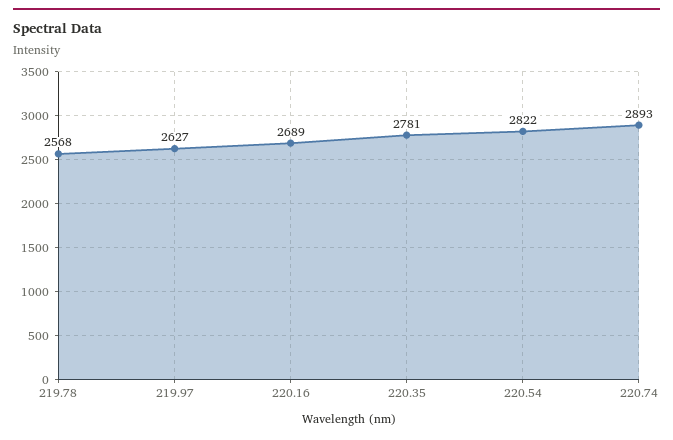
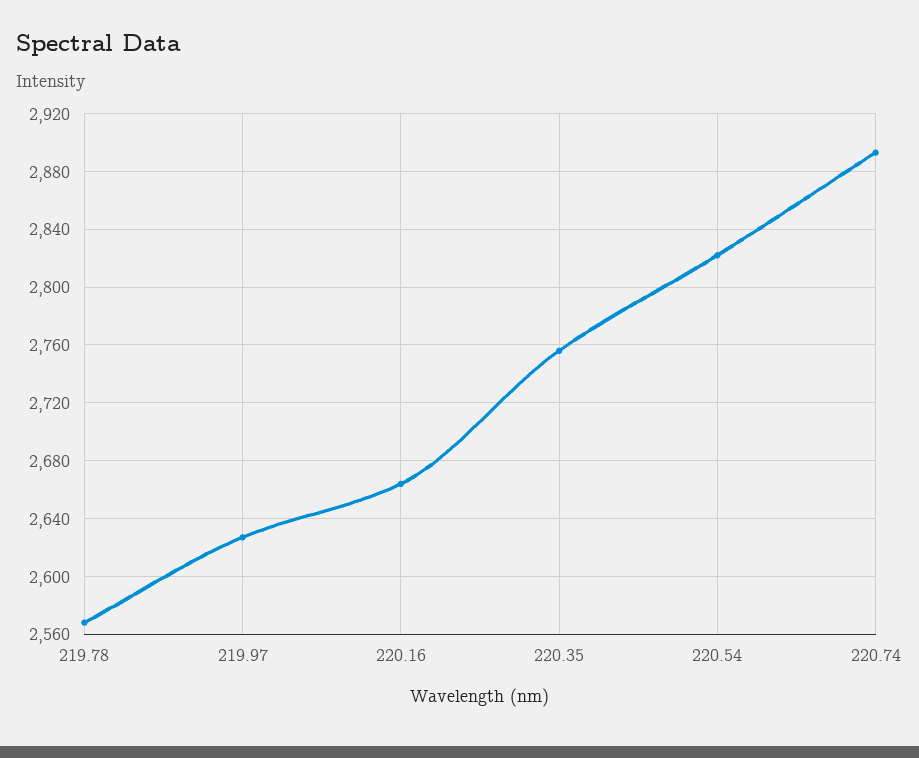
  {
    "219.78": 2568,
    "219.97": 2627,
-   "220.16": 2689,
+   "220.16": 2665,
-   "220.35": 2781,
+   "220.35": 2755,
    "220.54": 2822,
    "220.74": 2893
  }

